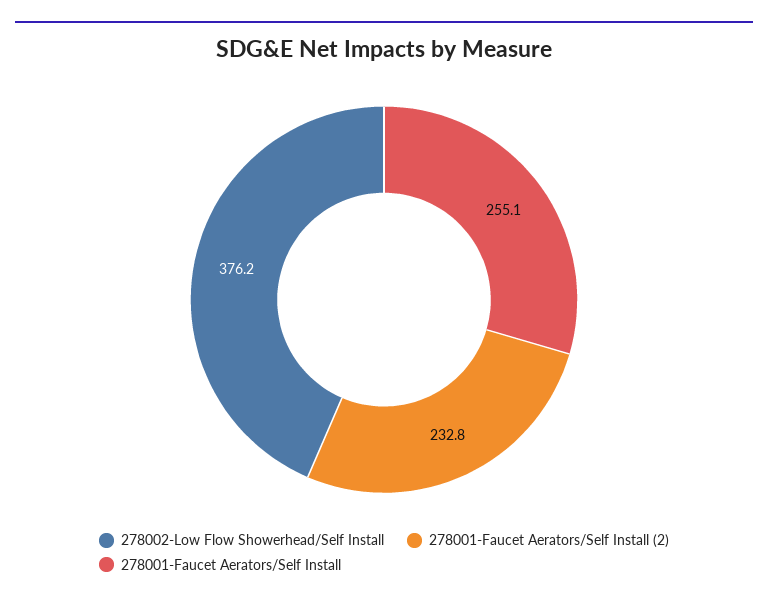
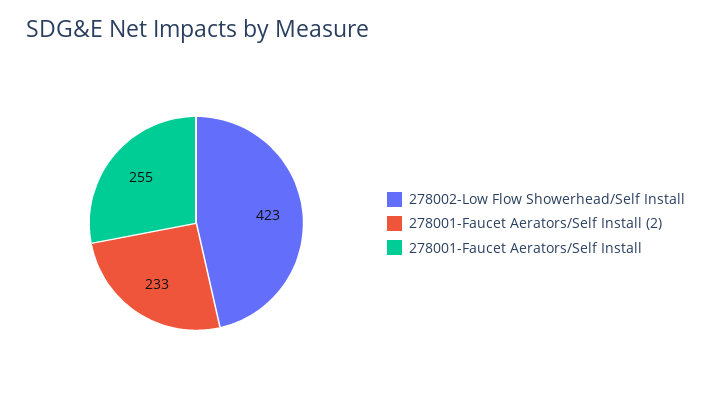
  {
-   "278002-Low Flow Showerhead/Self Install": 376.2,
+   "278002-Low Flow Showerhead/Self Install": 423,
    "278001-Faucet Aerators/Self Install (2)": 232.8,
    "278001-Faucet Aerators/Self Install": 255.1
  }

